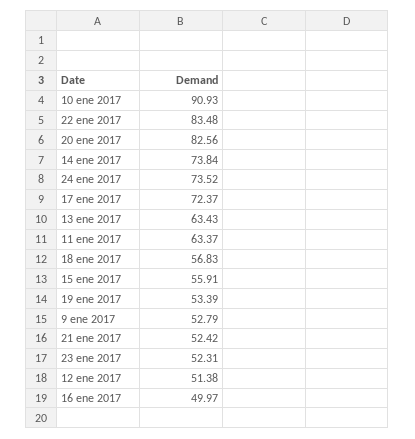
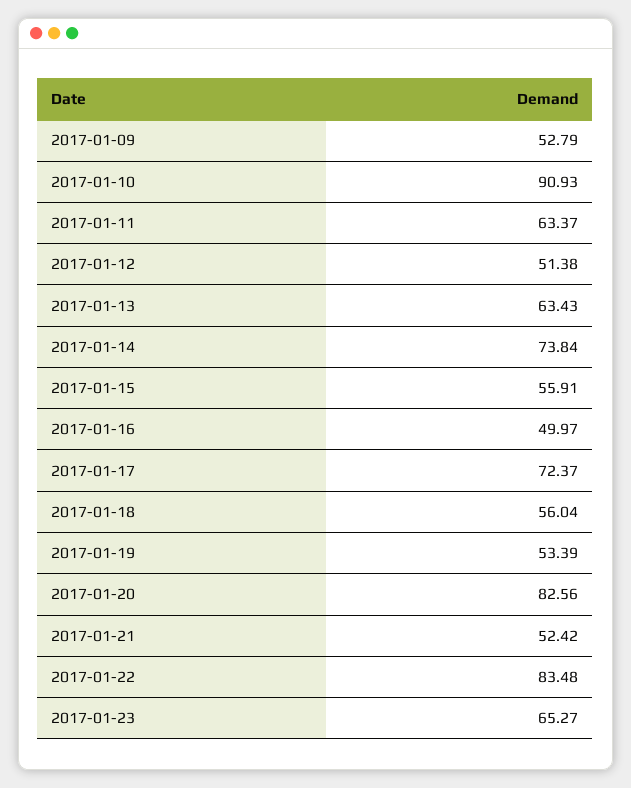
  {
    "10 ene 2017": 90.93,
    "22 ene 2017": 83.48,
    "20 ene 2017": 82.56,
    "14 ene 2017": 73.84,
-   "24 ene 2017": 73.52,
    "17 ene 2017": 72.37,
    "13 ene 2017": 63.43,
    "11 ene 2017": 63.37,
-   "18 ene 2017": 56.83,
+   "18 ene 2017": 56.04,
    "15 ene 2017": 55.91,
    "19 ene 2017": 53.39,
    "9 ene 2017": 52.79,
    "21 ene 2017": 52.42,
-   "23 ene 2017": 52.31,
+   "23 ene 2017": 65.27,
    "12 ene 2017": 51.38,
    "16 ene 2017": 49.97
  }

